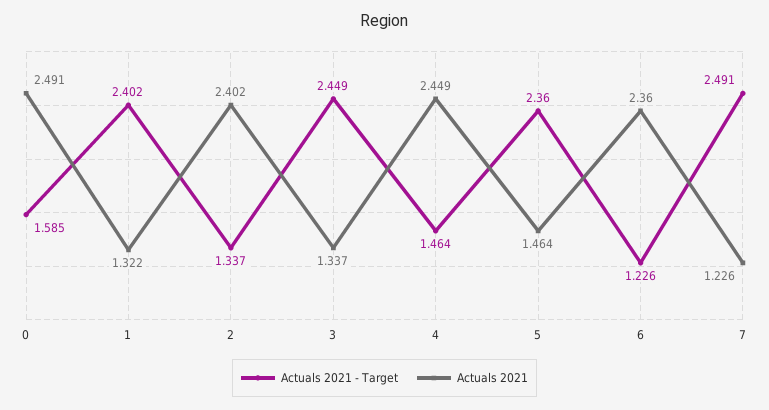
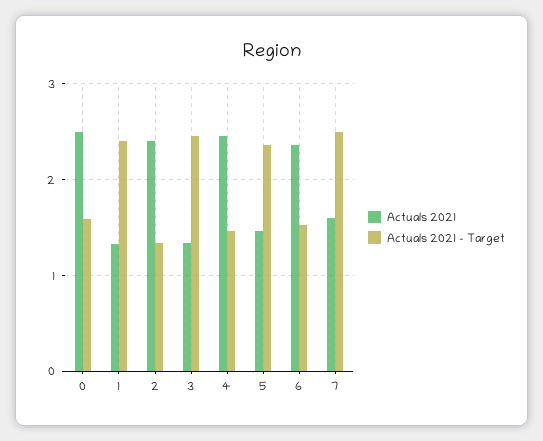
  {
    "Actuals 2021 - Target": {
      "0": 1.585,
      "1": 2.402,
      "2": 1.337,
      "3": 2.449,
      "4": 1.464,
      "5": 2.36,
-     "6": 1.226,
+     "6": 1.5,
      "7": 2.491
    },
    "Actuals 2021": {
      "0": 2.491,
      "1": 1.322,
      "2": 2.402,
      "3": 1.337,
      "4": 2.449,
      "5": 1.464,
      "6": 2.36,
-     "7": 1.226
+     "7": 1.6
    }
  }

